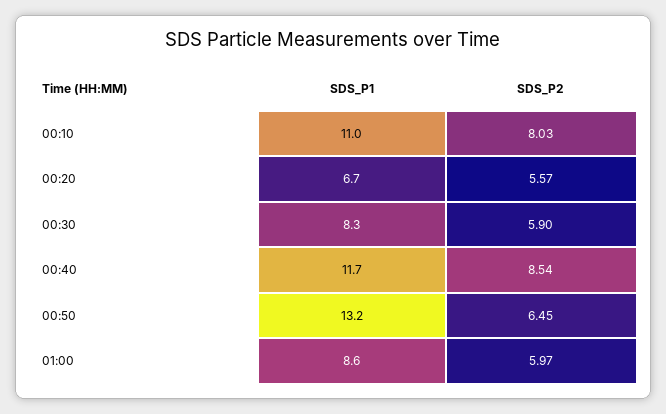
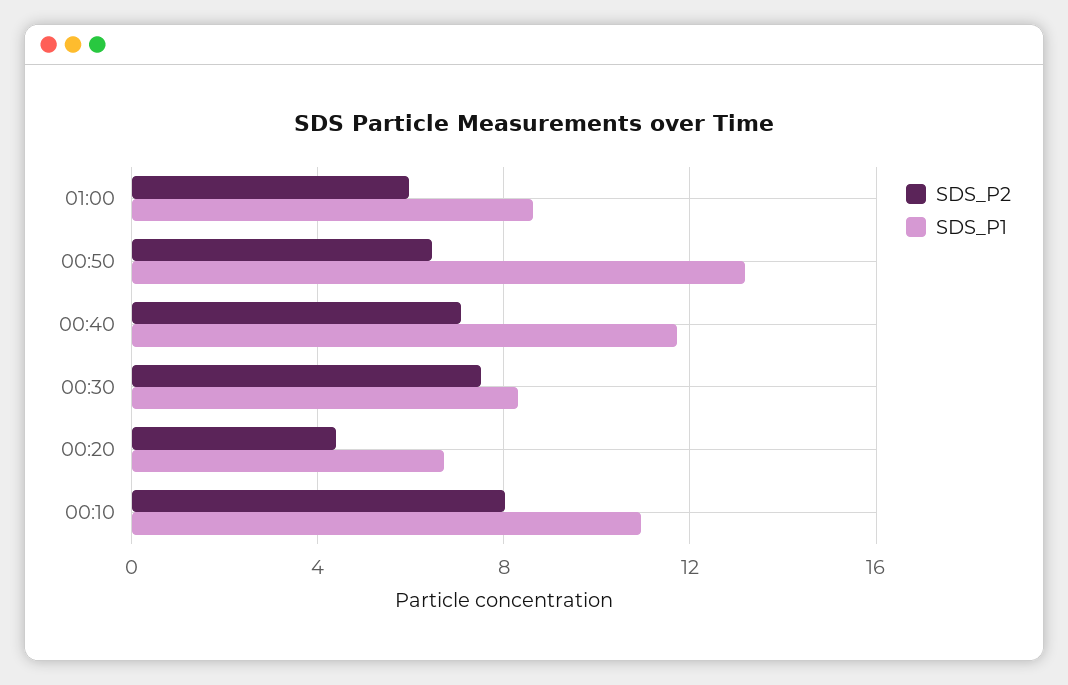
  {
    "SDS_P1": {
      "00:10": 11,
      "00:20": 6.7,
      "00:30": 8.3,
      "00:40": 11.7,
      "00:50": 13.2,
      "01:00": 8.6
    },
    "SDS_P2": {
      "00:10": 8.03,
-     "00:20": 5.57,
+     "00:20": 4.5,
-     "00:30": 5.9,
+     "00:30": 7.5,
-     "00:40": 8.54,
+     "00:40": 7,
      "00:50": 6.45,
      "01:00": 5.97
    }
  }

